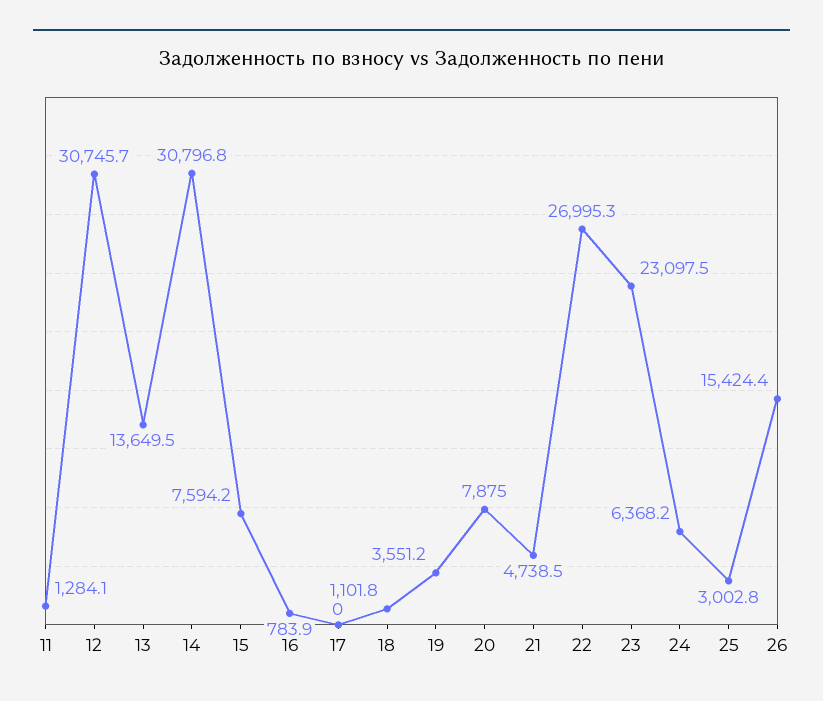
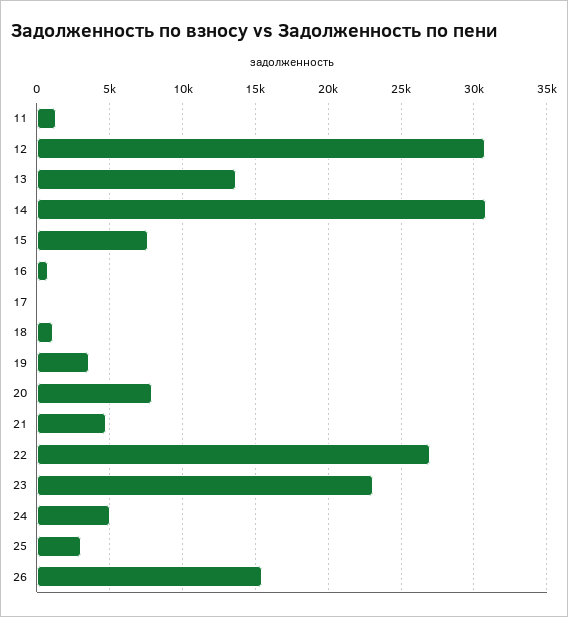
  {
    "11": 1284.1,
    "12": 30745.7,
    "13": 13649.5,
    "14": 30796.8,
    "15": 7594.2,
    "16": 783.9,
    "17": 0,
    "18": 1101.8,
    "19": 3551.2,
    "20": 7875,
    "21": 4738.5,
    "22": 26995.3,
    "23": 23097.5,
-   "24": 6368.2,
+   "24": 5000,
    "25": 3002.8,
    "26": 15424.4
  }

